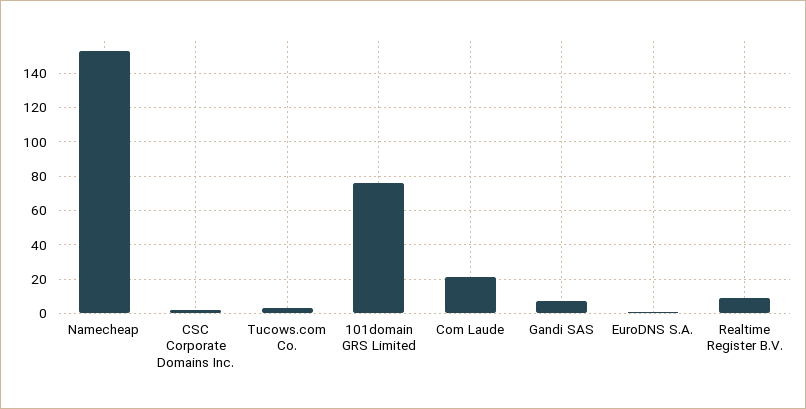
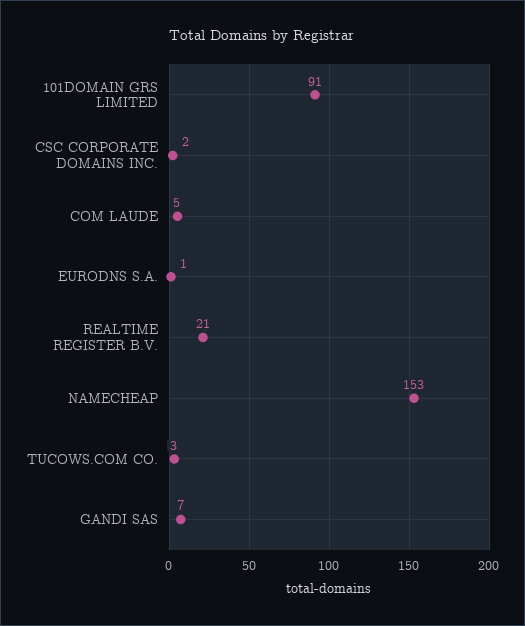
  {
    "Namecheap": 153,
    "CSC Corporate Domains Inc.": 2,
    "Tucows.com Co.": 3,
-   "101domain GRS Limited": 75,
+   "101domain GRS Limited": 91,
-   "Com Laude": 20,
+   "Com Laude": 5,
    "Gandi SAS": 7,
    "EuroDNS S.A.": 1,
-   "Realtime Register B.V.": 10
+   "Realtime Register B.V.": 21
  }

